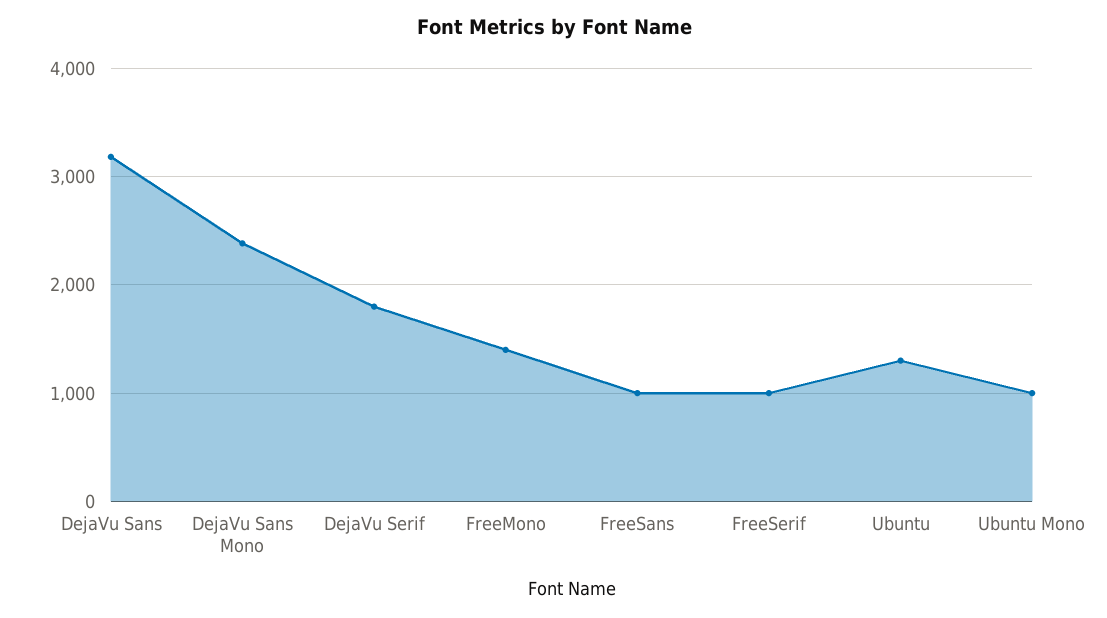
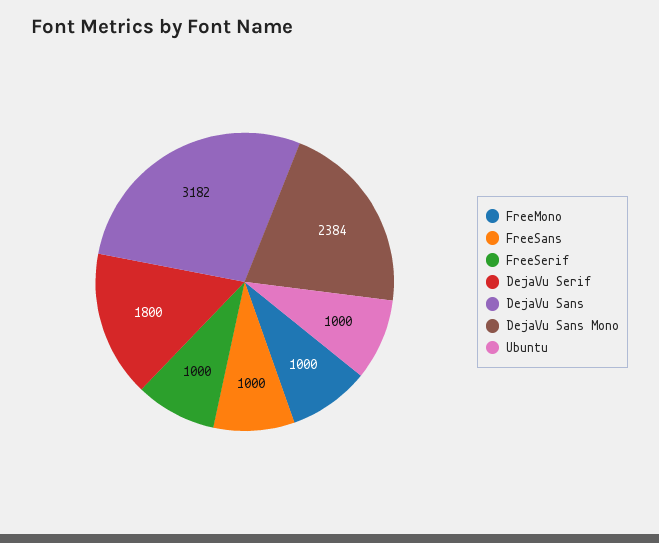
  {
    "DejaVu Sans": 3182,
    "DejaVu Sans Mono": 2384,
    "DejaVu Serif": 1800,
-   "FreeMono": 1400,
+   "FreeMono": 1000,
    "FreeSans": 1000,
    "FreeSerif": 1000,
-   "Ubuntu": 1300,
+   "Ubuntu": 1000
-   "Ubuntu Mono": 1000
  }

